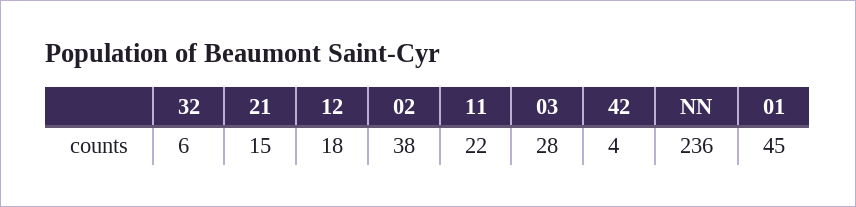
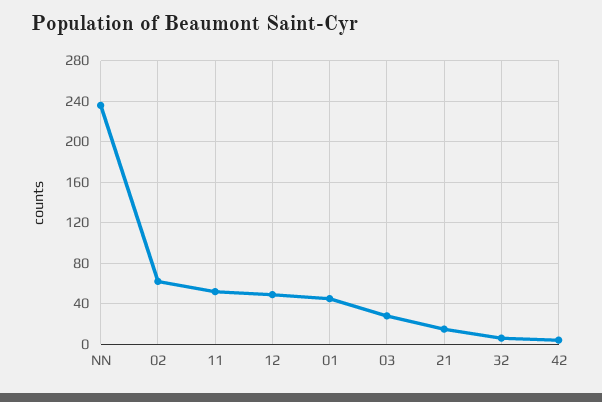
  {
    "32": 6,
    "21": 15,
-   "12": 18,
+   "12": 50,
-   "02": 38,
+   "02": 60,
-   "11": 22,
+   "11": 50,
    "03": 28,
    "42": 4,
    "NN": 236,
    "01": 45
  }

